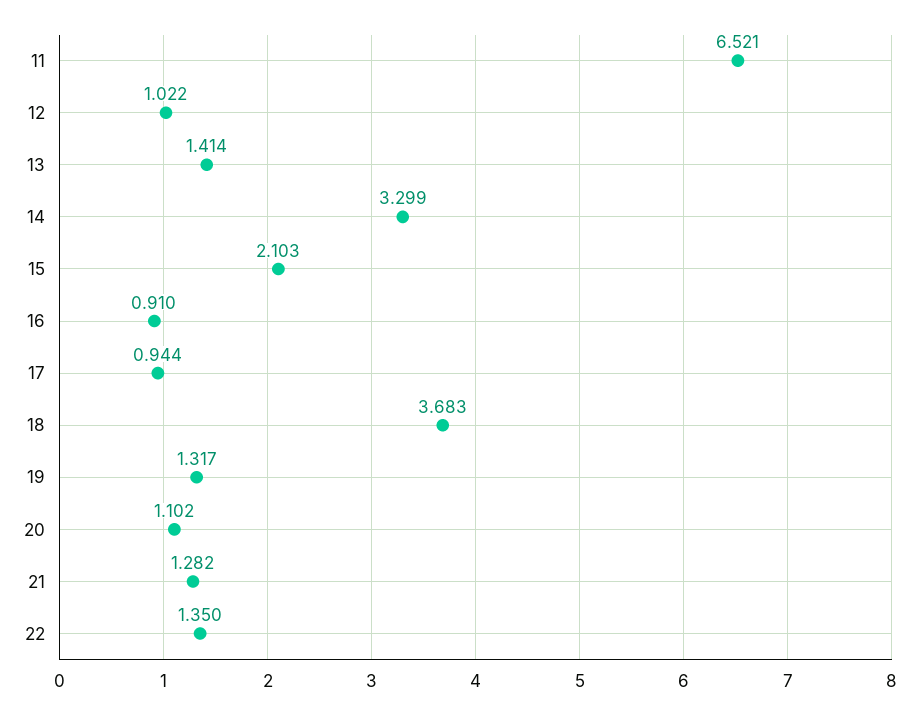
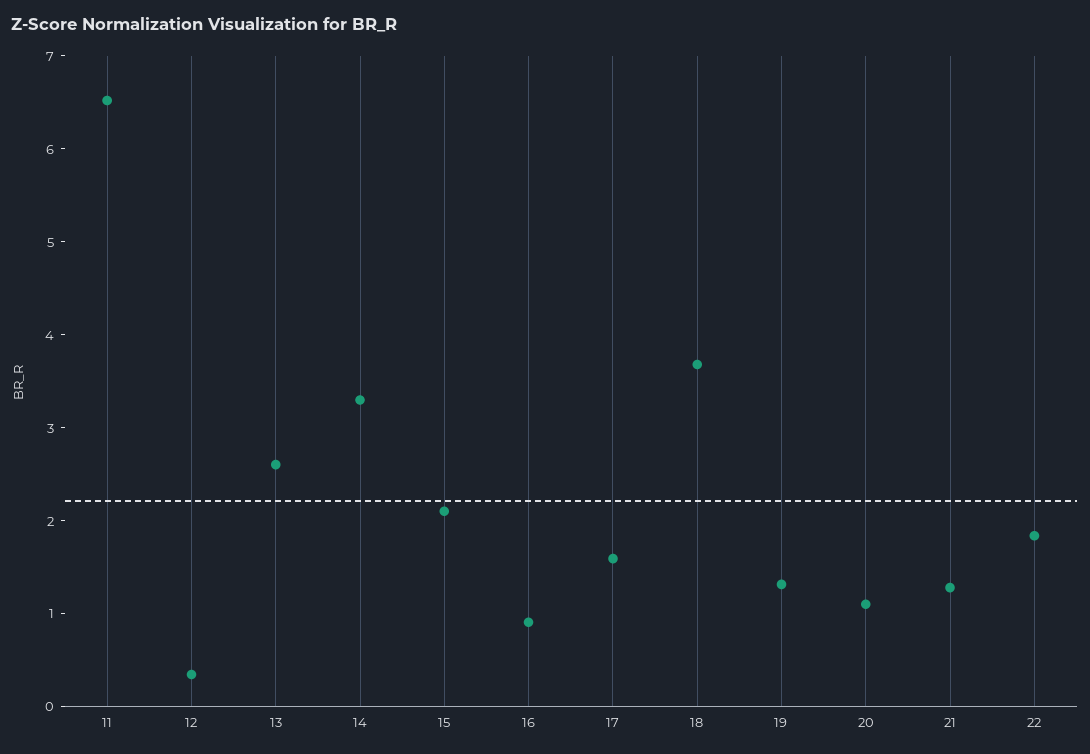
  {
    "11": 6.521,
-   "12": 1.022,
+   "12": 0.4,
-   "13": 1.414,
+   "13": 2.6,
    "14": 3.299,
    "15": 2.103,
    "16": 0.91,
-   "17": 0.944,
+   "17": 1.6,
    "18": 3.683,
    "19": 1.317,
    "20": 1.102,
    "21": 1.282,
-   "22": 1.35
+   "22": 1.8
  }

